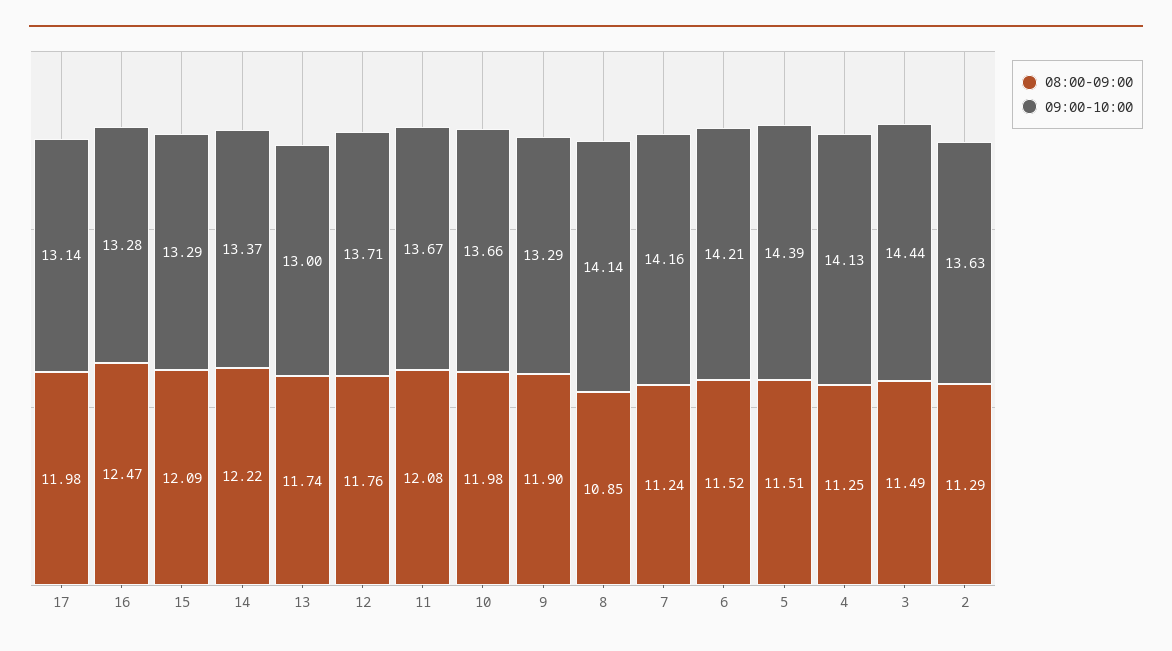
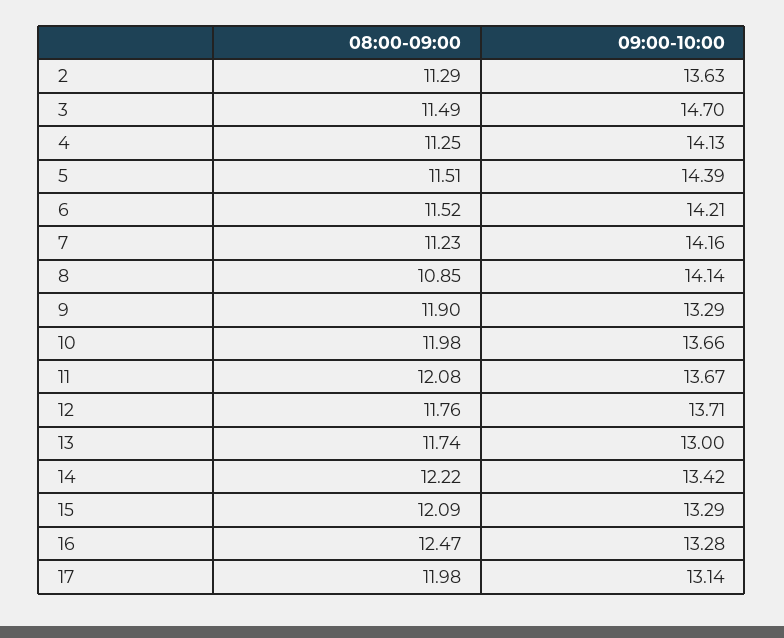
  {
    "08:00-09:00": {
      "17": 11.98,
      "16": 12.47,
      "15": 12.09,
      "14": 12.22,
      "13": 11.74,
      "12": 11.76,
      "11": 12.08,
      "10": 11.98,
      "9": 11.9,
      "8": 10.85,
-     "7": 11.24,
+     "7": 11.23,
      "6": 11.52,
      "5": 11.51,
      "4": 11.25,
      "3": 11.49,
      "2": 11.29
    },
    "09:00-10:00": {
      "17": 13.14,
      "16": 13.28,
      "15": 13.29,
-     "14": 13.37,
+     "14": 13.42,
      "13": 13,
      "12": 13.71,
      "11": 13.67,
      "10": 13.66,
      "9": 13.29,
      "8": 14.14,
      "7": 14.16,
      "6": 14.21,
      "5": 14.39,
      "4": 14.13,
-     "3": 14.44,
+     "3": 14.7,
      "2": 13.63
    }
  }

